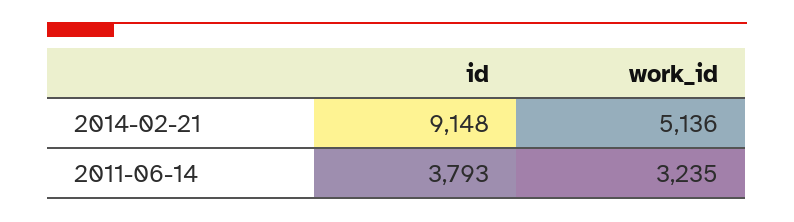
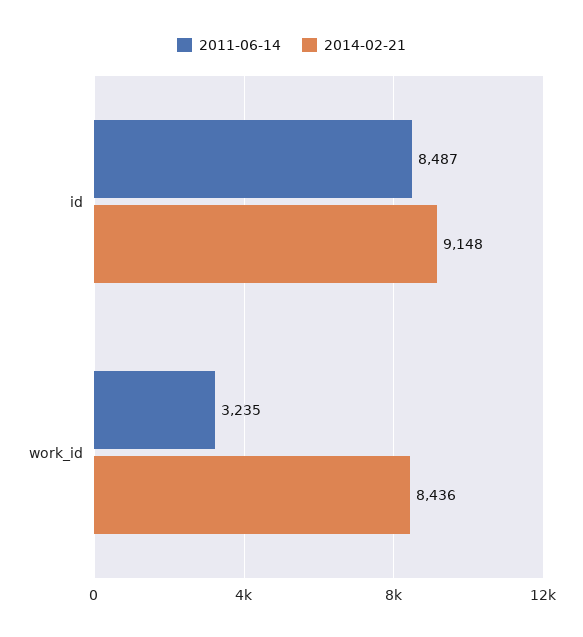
  {
    "2014-02-21": {
      "id": 9148,
-     "work_id": 5136
+     "work_id": 8436
    },
    "2011-06-14": {
-     "id": 3793,
+     "id": 8487,
      "work_id": 3235
    }
  }

